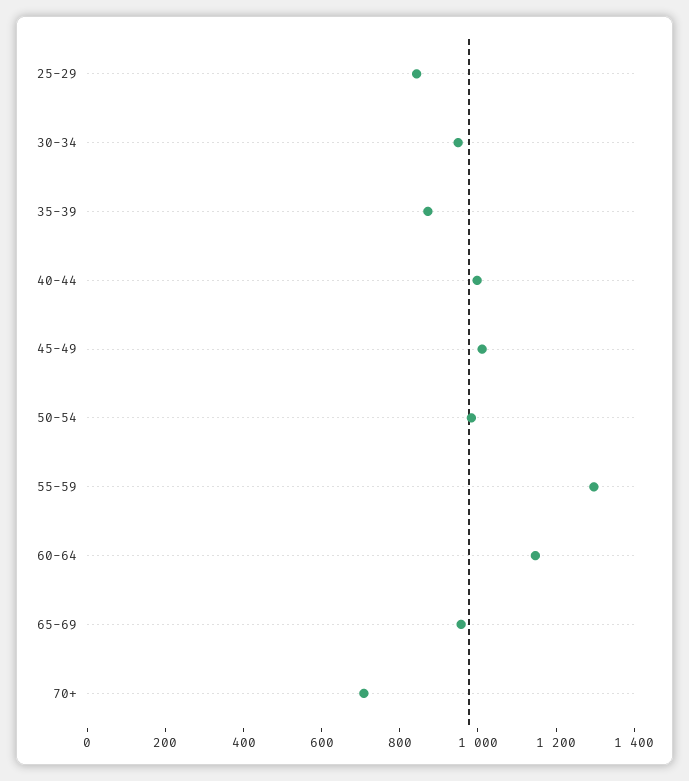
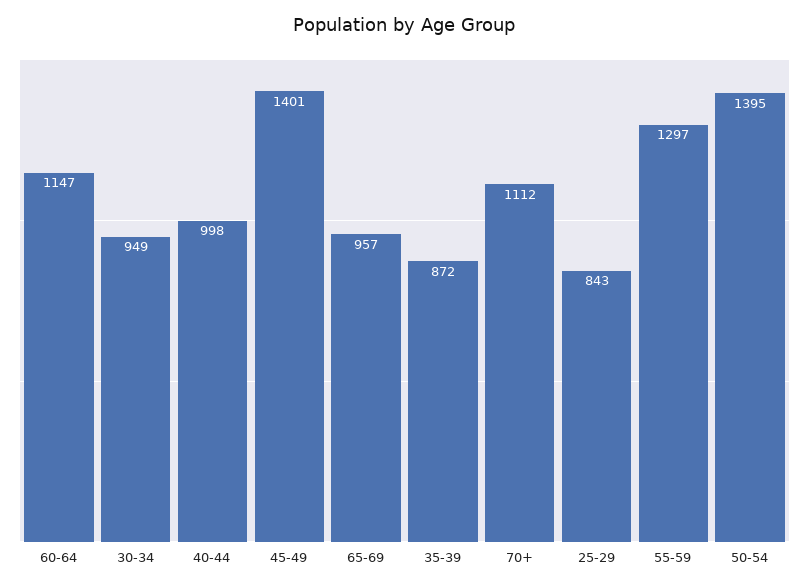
  {
    "25-29": 843,
    "30-34": 949,
    "35-39": 872,
    "40-44": 998,
-   "45-49": 1000,
+   "45-49": 1401,
-   "50-54": 1000,
+   "50-54": 1395,
    "55-59": 1297,
    "60-64": 1147,
    "65-69": 957,
-   "70+": 700
+   "70+": 1112
  }

